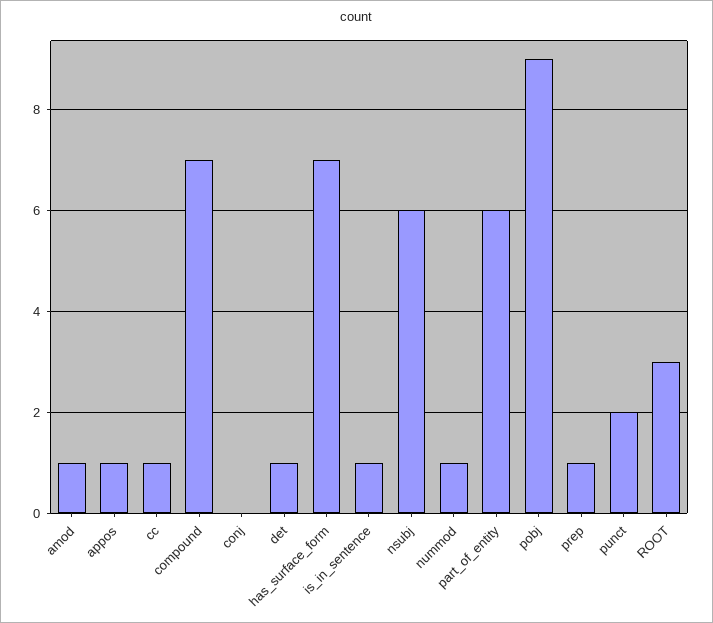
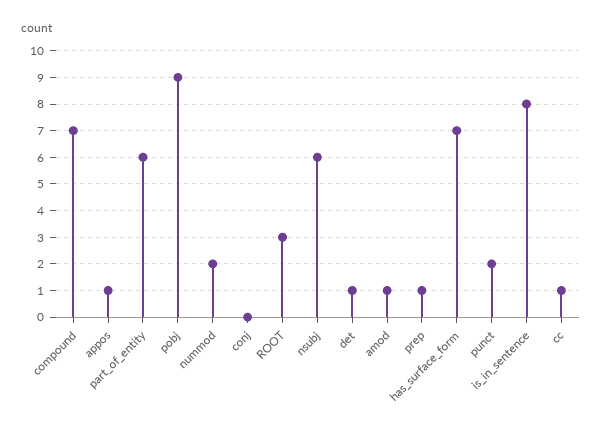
  {
    "amod": 1,
    "appos": 1,
    "cc": 1,
    "compound": 7,
    "conj": 0,
    "det": 1,
    "has_surface_form": 7,
-   "is_in_sentence": 1,
+   "is_in_sentence": 8,
    "nsubj": 6,
-   "nummod": 1,
+   "nummod": 2,
    "part_of_entity": 6,
    "pobj": 9,
    "prep": 1,
    "punct": 2,
    "ROOT": 3
  }

